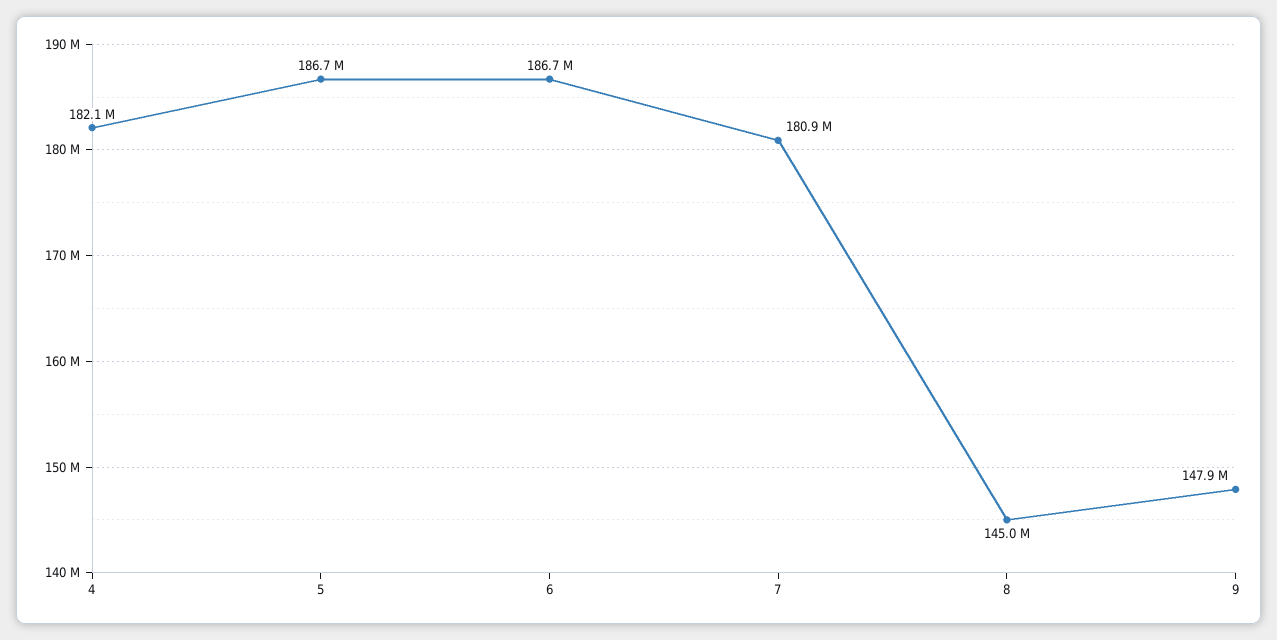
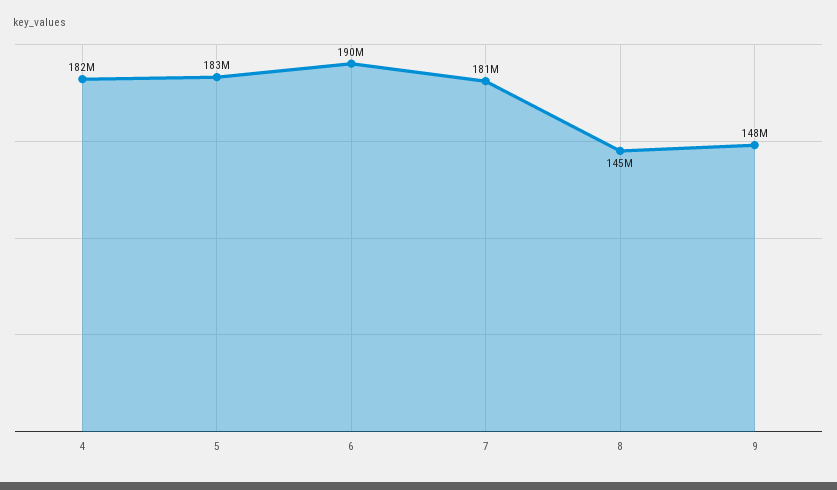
  {
    "4": 182100000,
-   "5": 186700000,
+   "5": 183000000,
-   "6": 186700000,
+   "6": 190000000,
    "7": 180900000,
    "8": 145000000,
    "9": 147900000
  }

